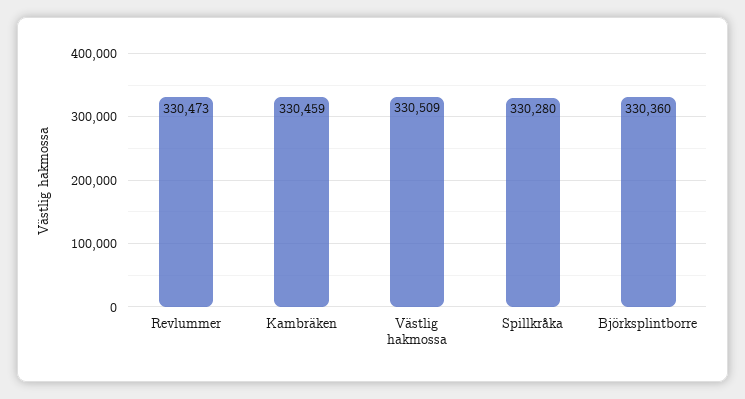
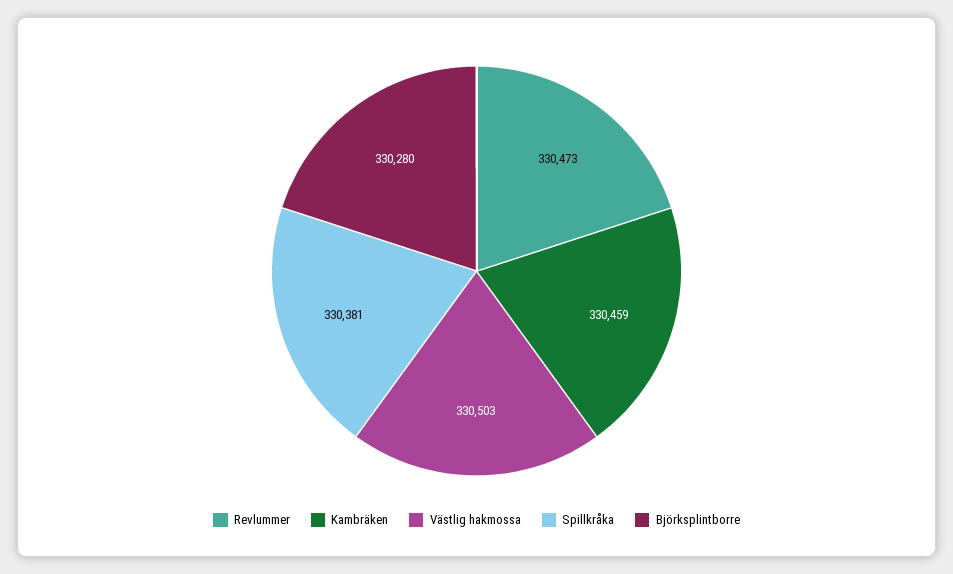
  {
    "Revlummer": 330473,
    "Kambräken": 330459,
-   "Västlig hakmossa": 330509,
+   "Västlig hakmossa": 330503,
-   "Spillkråka": 330280,
+   "Spillkråka": 330381,
-   "Björksplintborre": 330360
+   "Björksplintborre": 330280
  }

